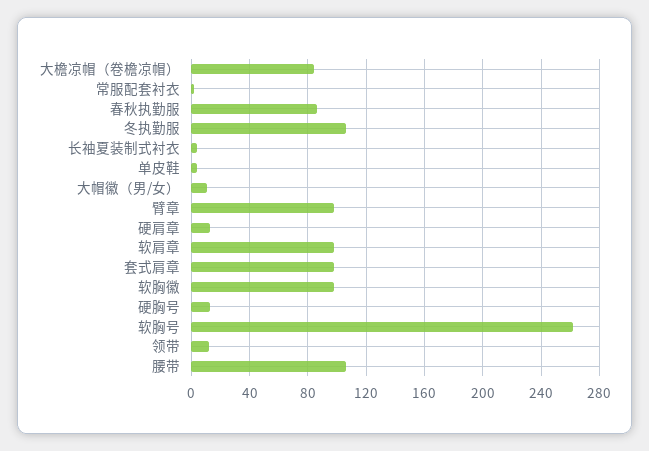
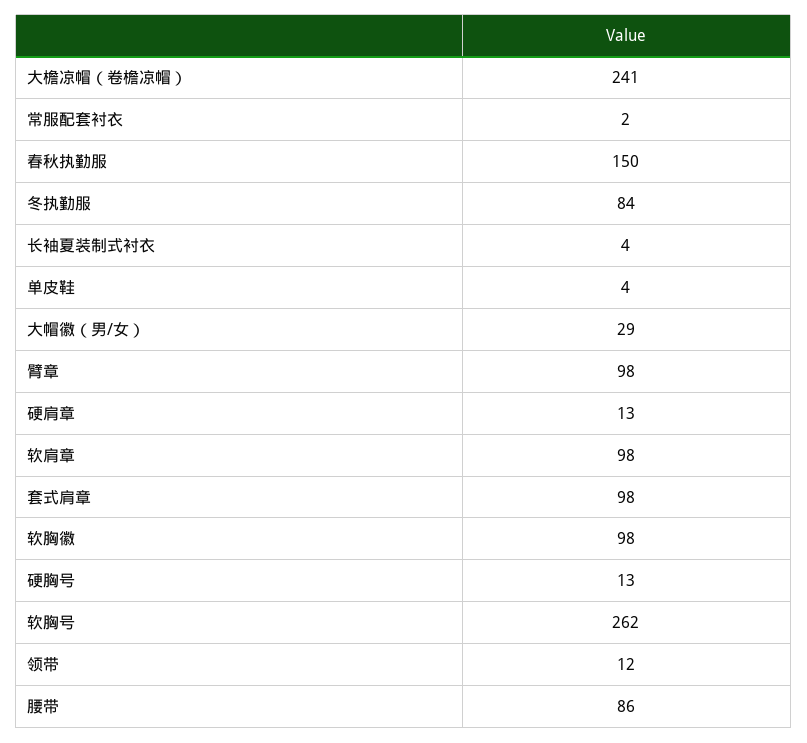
  {
-   "大檐凉帽（卷檐凉帽）": 85,
+   "大檐凉帽（卷檐凉帽）": 241,
    "常服配套衬衣": 2,
-   "春秋执勤服": 85,
+   "春秋执勤服": 150,
-   "冬执勤服": 105,
+   "冬执勤服": 84,
    "长袖夏装制式衬衣": 4,
    "单皮鞋": 4,
-   "大帽徽（男/女）": 10,
+   "大帽徽（男/女）": 29,
    "臂章": 98,
    "硬肩章": 13,
    "软肩章": 98,
    "套式肩章": 98,
    "软胸徽": 98,
    "硬胸号": 13,
    "软胸号": 262,
    "领带": 12,
-   "腰带": 105
+   "腰带": 86
  }

